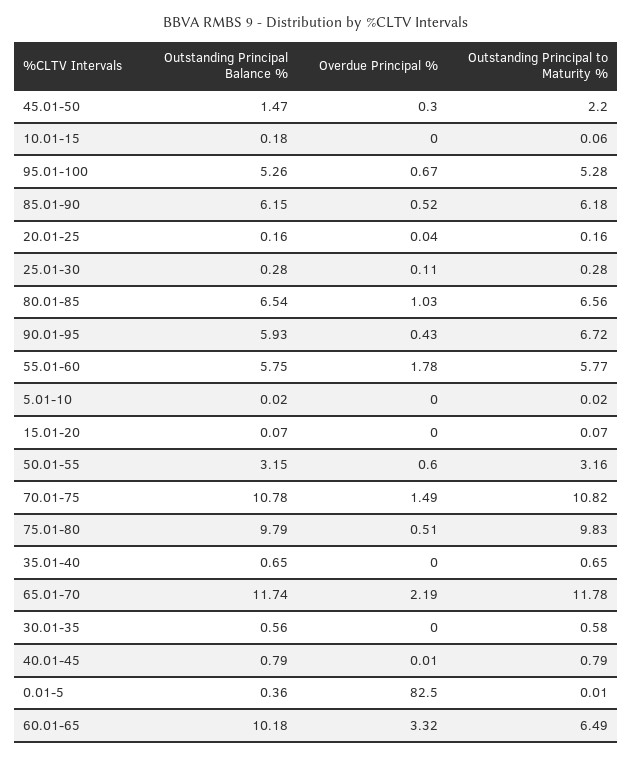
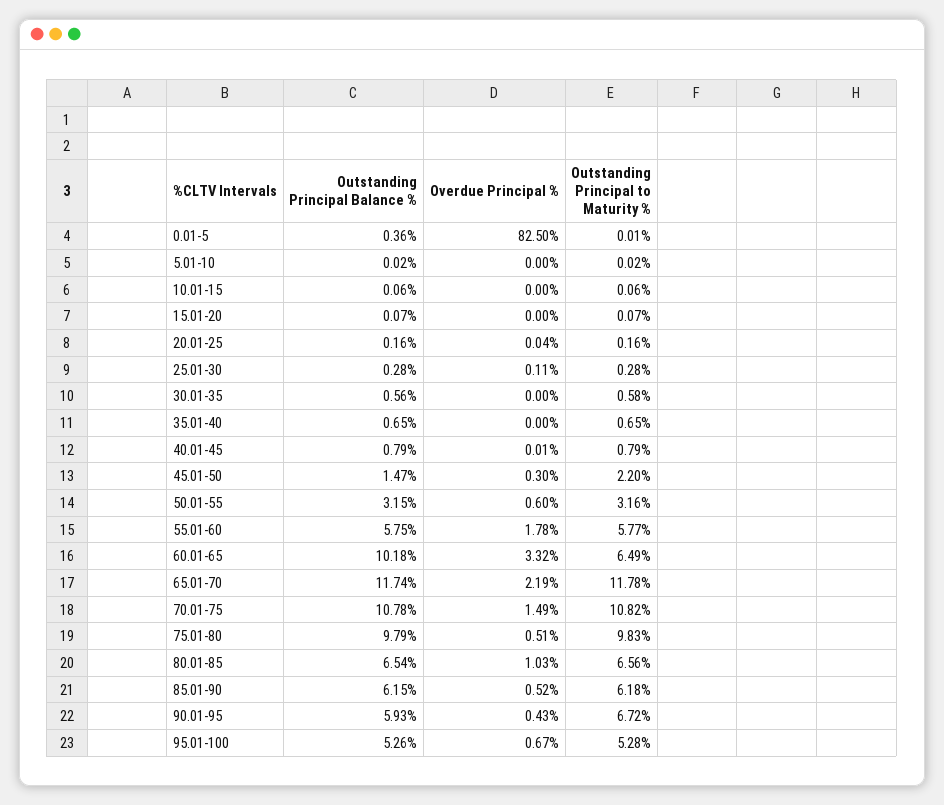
  {
    "Outstanding Principal Balance %": {
      "45.01-50": 1.47,
-     "10.01-15": 0.18,
+     "10.01-15": 0.06,
      "95.01-100": 5.26,
      "85.01-90": 6.15,
      "20.01-25": 0.16,
      "25.01-30": 0.28,
      "80.01-85": 6.54,
      "90.01-95": 5.93,
      "55.01-60": 5.75,
      "5.01-10": 0.02,
      "15.01-20": 0.07,
      "50.01-55": 3.15,
      "70.01-75": 10.78,
      "75.01-80": 9.79,
      "35.01-40": 0.65,
      "65.01-70": 11.74,
      "30.01-35": 0.56,
      "40.01-45": 0.79,
      "0.01-5": 0.36,
      "60.01-65": 10.18
    },
    "Overdue Principal %": {
      "45.01-50": 0.3,
      "10.01-15": 0,
      "95.01-100": 0.67,
      "85.01-90": 0.52,
      "20.01-25": 0.04,
      "25.01-30": 0.11,
      "80.01-85": 1.03,
      "90.01-95": 0.43,
      "55.01-60": 1.78,
      "5.01-10": 0,
      "15.01-20": 0,
      "50.01-55": 0.6,
      "70.01-75": 1.49,
      "75.01-80": 0.51,
      "35.01-40": 0,
      "65.01-70": 2.19,
      "30.01-35": 0,
      "40.01-45": 0.01,
      "0.01-5": 82.5,
      "60.01-65": 3.32
    },
    "Outstanding Principal to Maturity %": {
      "45.01-50": 2.2,
      "10.01-15": 0.06,
      "95.01-100": 5.28,
      "85.01-90": 6.18,
      "20.01-25": 0.16,
      "25.01-30": 0.28,
      "80.01-85": 6.56,
      "90.01-95": 6.72,
      "55.01-60": 5.77,
      "5.01-10": 0.02,
      "15.01-20": 0.07,
      "50.01-55": 3.16,
      "70.01-75": 10.82,
      "75.01-80": 9.83,
      "35.01-40": 0.65,
      "65.01-70": 11.78,
      "30.01-35": 0.58,
      "40.01-45": 0.79,
      "0.01-5": 0.01,
      "60.01-65": 6.49
    }
  }

